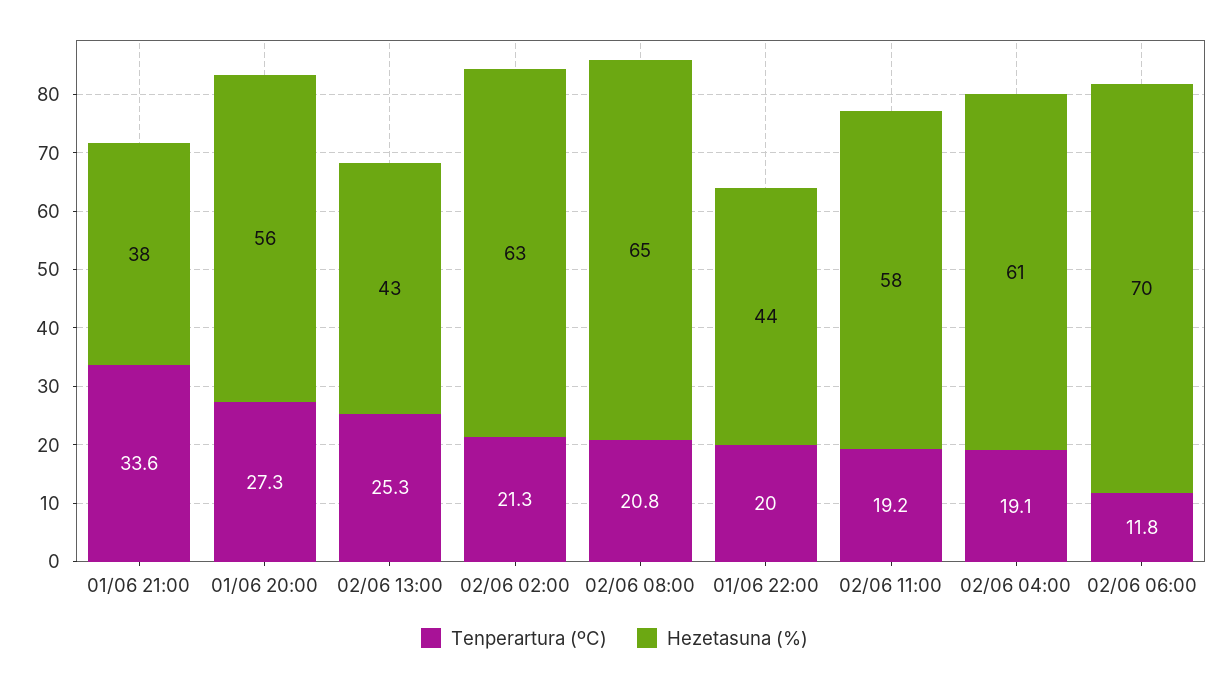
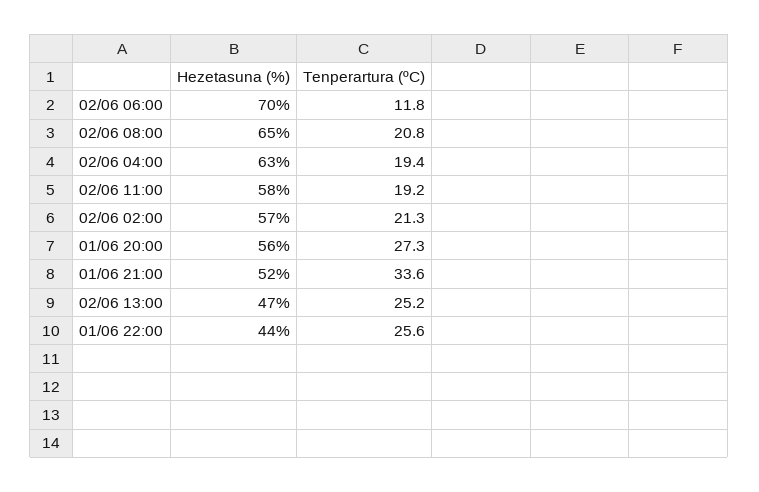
  {
    "Tenperartura (ºC)": {
      "01/06 21:00": 33.6,
      "01/06 20:00": 27.3,
-     "02/06 13:00": 25.3,
+     "02/06 13:00": 25.2,
      "02/06 02:00": 21.3,
      "02/06 08:00": 20.8,
-     "01/06 22:00": 20,
+     "01/06 22:00": 25.6,
      "02/06 11:00": 19.2,
-     "02/06 04:00": 19.1,
+     "02/06 04:00": 19.4,
      "02/06 06:00": 11.8
    },
    "Hezetasuna (%)": {
-     "01/06 21:00": 38,
+     "01/06 21:00": 52,
      "01/06 20:00": 56,
-     "02/06 13:00": 43,
+     "02/06 13:00": 47,
-     "02/06 02:00": 63,
+     "02/06 02:00": 57,
      "02/06 08:00": 65,
      "01/06 22:00": 44,
      "02/06 11:00": 58,
-     "02/06 04:00": 61,
+     "02/06 04:00": 63,
      "02/06 06:00": 70
    }
  }

